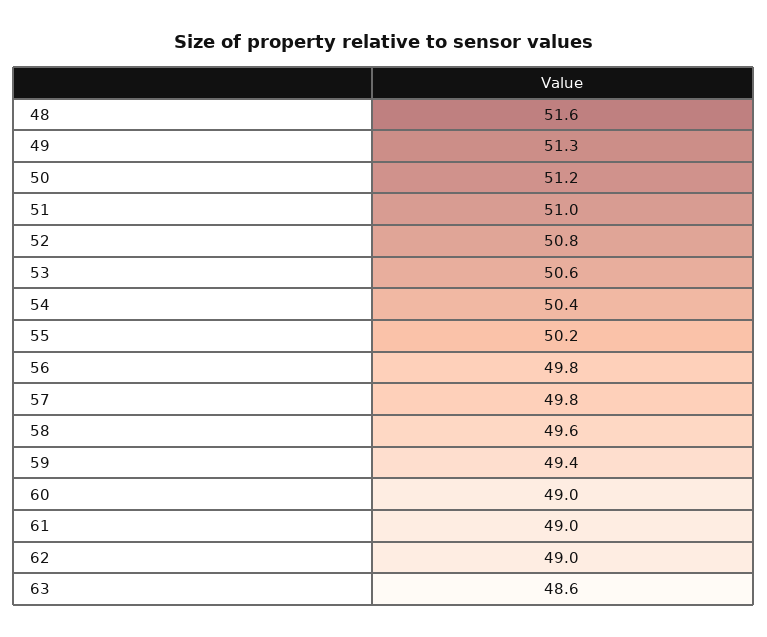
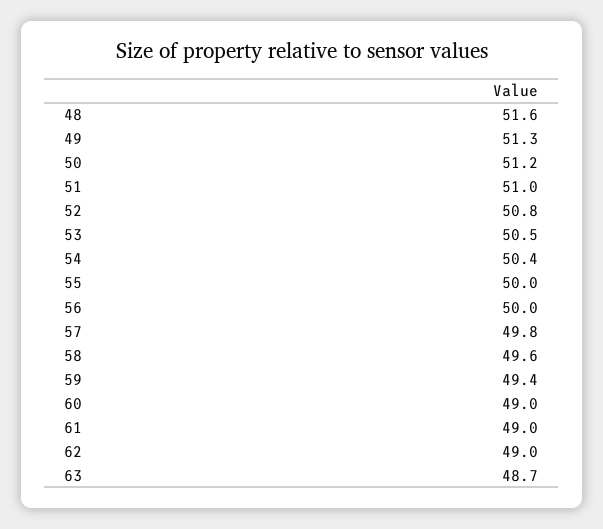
  {
    "48": 51.6,
    "49": 51.3,
    "50": 51.2,
    "51": 51,
    "52": 50.8,
-   "53": 50.6,
+   "53": 50.5,
    "54": 50.4,
-   "55": 50.2,
+   "55": 50,
-   "56": 49.8,
+   "56": 50,
    "57": 49.8,
    "58": 49.6,
    "59": 49.4,
    "60": 49,
    "61": 49,
    "62": 49,
-   "63": 48.6
+   "63": 48.7
  }

